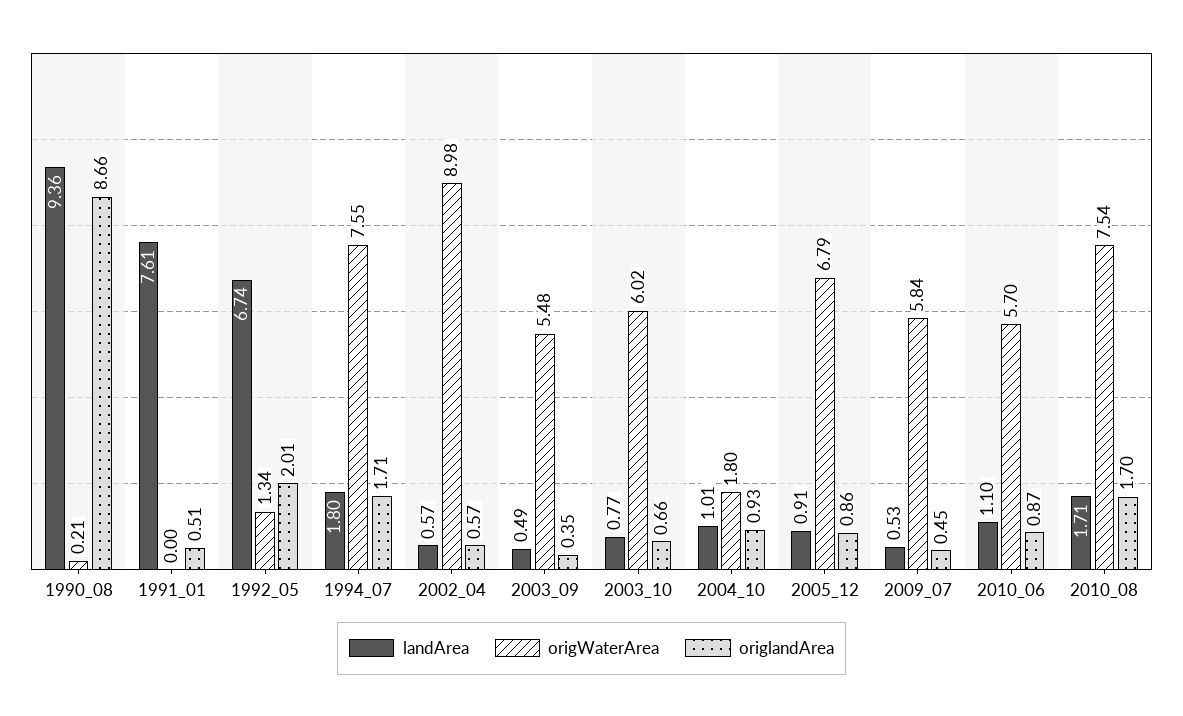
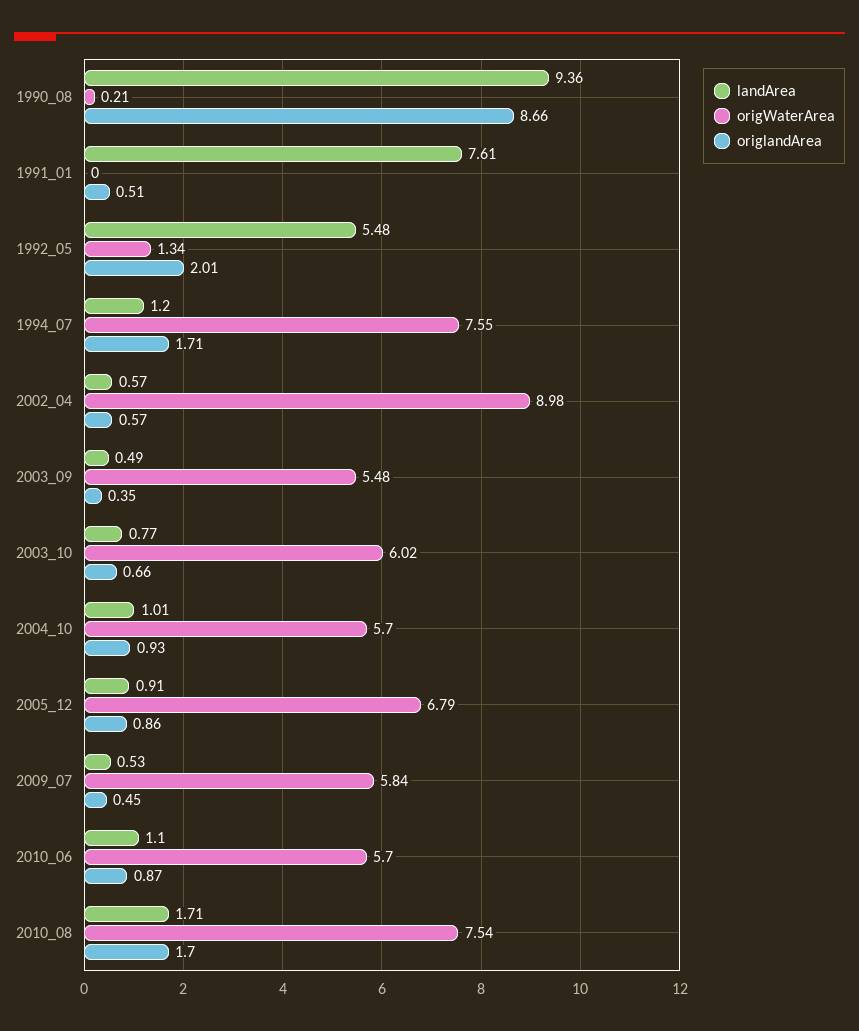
  {
    "landArea": {
      "1990_08": 9.36,
      "1991_01": 7.61,
-     "1992_05": 6.74,
+     "1992_05": 5.48,
-     "1994_07": 1.8,
+     "1994_07": 1.2,
      "2002_04": 0.57,
      "2003_09": 0.49,
      "2003_10": 0.77,
      "2004_10": 1.01,
      "2005_12": 0.91,
      "2009_07": 0.53,
      "2010_06": 1.1,
      "2010_08": 1.71
    },
    "origWaterArea": {
      "1990_08": 0.21,
      "1991_01": 0,
      "1992_05": 1.34,
      "1994_07": 7.55,
      "2002_04": 8.98,
      "2003_09": 5.48,
      "2003_10": 6.02,
-     "2004_10": 1.8,
+     "2004_10": 5.7,
      "2005_12": 6.79,
      "2009_07": 5.84,
      "2010_06": 5.7,
      "2010_08": 7.54
    },
    "origlandArea": {
      "1990_08": 8.66,
      "1991_01": 0.51,
      "1992_05": 2.01,
      "1994_07": 1.71,
      "2002_04": 0.57,
      "2003_09": 0.35,
      "2003_10": 0.66,
      "2004_10": 0.93,
      "2005_12": 0.86,
      "2009_07": 0.45,
      "2010_06": 0.87,
      "2010_08": 1.7
    }
  }

